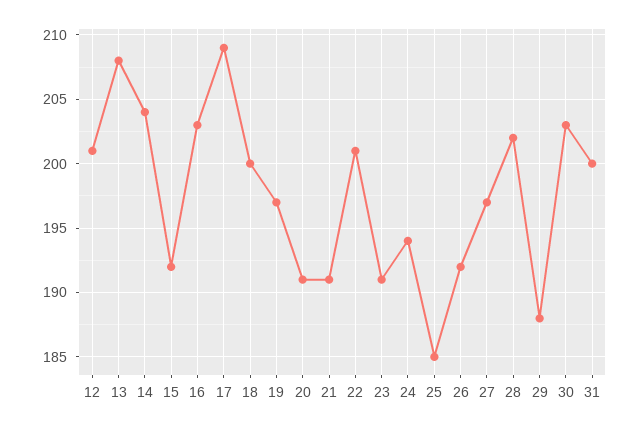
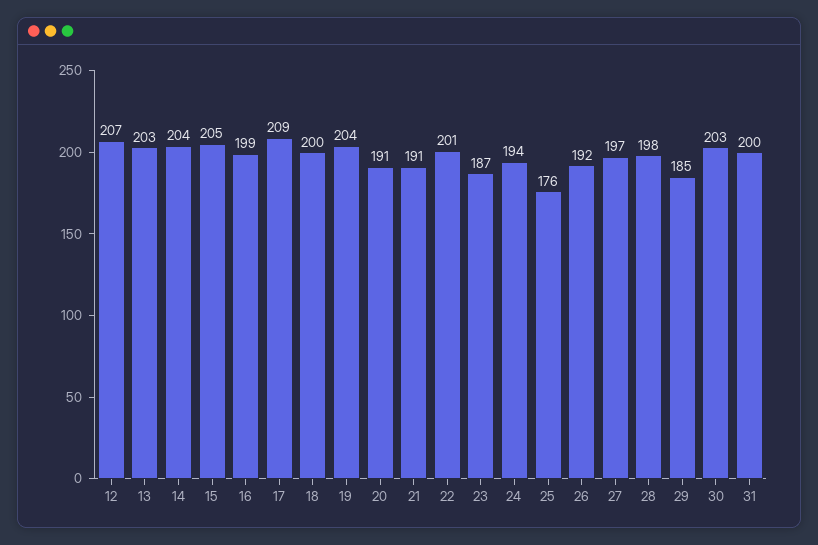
  {
-   "12": 201,
+   "12": 207,
-   "13": 208,
+   "13": 203,
    "14": 204,
-   "15": 192,
+   "15": 205,
-   "16": 203,
+   "16": 199,
    "17": 209,
    "18": 200,
-   "19": 197,
+   "19": 204,
    "20": 191,
    "21": 191,
    "22": 201,
-   "23": 191,
+   "23": 187,
    "24": 194,
-   "25": 185,
+   "25": 176,
    "26": 192,
    "27": 197,
-   "28": 202,
+   "28": 198,
-   "29": 188,
+   "29": 185,
    "30": 203,
    "31": 200
  }

